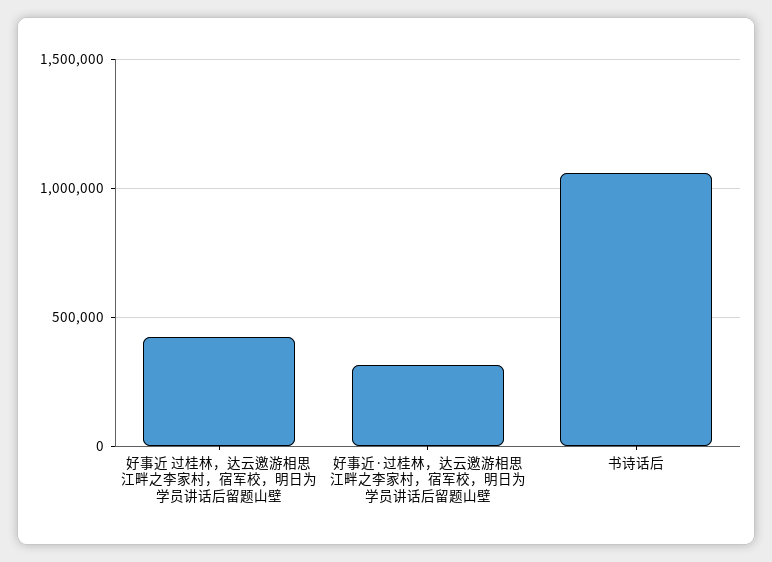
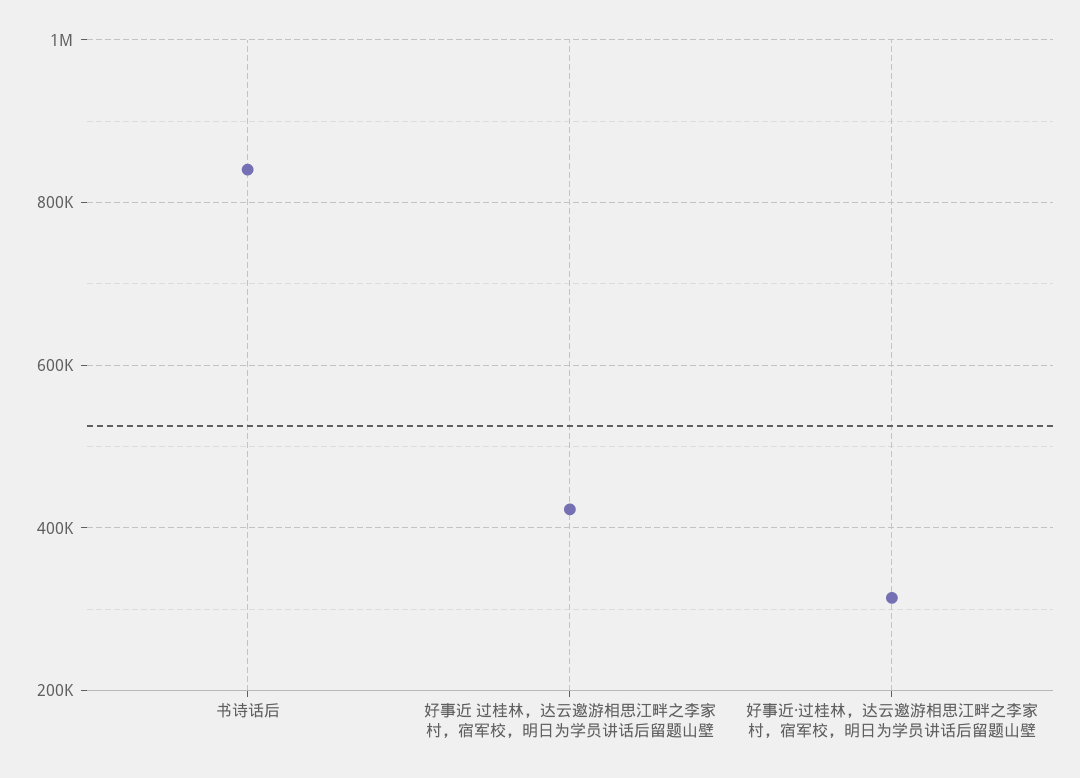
  {
    "好事近 过桂林，达云邀游相思江畔之李家村，宿军校，明日为学员讲话后留题山壁": 420000,
    "好事近·过桂林，达云邀游相思江畔之李家村，宿军校，明日为学员讲话后留题山壁": 320000,
-   "书诗话后": 1050000
+   "书诗话后": 840000
  }

